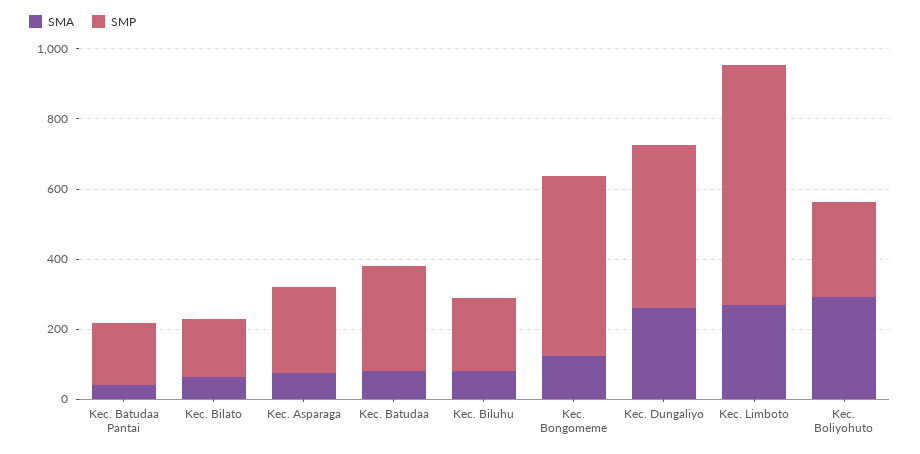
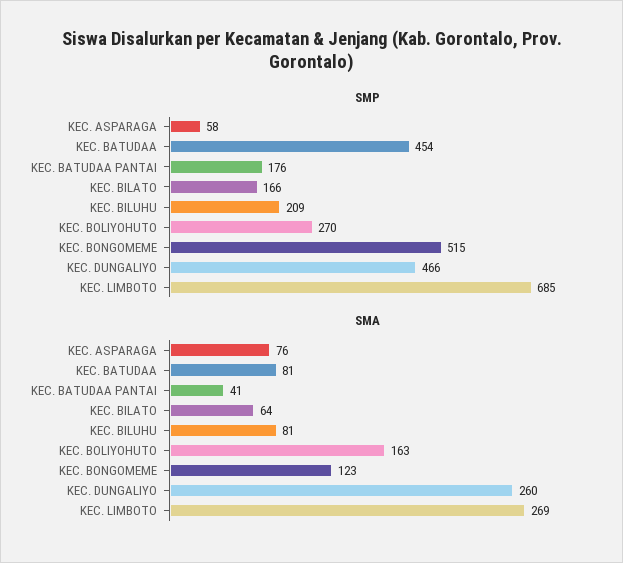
  {
    "SMA": {
      "Kec. Batudaa Pantai": 41,
      "Kec. Bilato": 64,
      "Kec. Asparaga": 76,
      "Kec. Batudaa": 81,
      "Kec. Biluhu": 81,
      "Kec. Bongomeme": 123,
      "Kec. Dungaliyo": 260,
      "Kec. Limboto": 269,
-     "Kec. Boliyohuto": 300
+     "Kec. Boliyohuto": 163
    },
    "SMP": {
      "Kec. Batudaa Pantai": 176,
      "Kec. Bilato": 166,
-     "Kec. Asparaga": 250,
+     "Kec. Asparaga": 58,
-     "Kec. Batudaa": 300,
+     "Kec. Batudaa": 454,
      "Kec. Biluhu": 209,
      "Kec. Bongomeme": 515,
      "Kec. Dungaliyo": 466,
      "Kec. Limboto": 685,
      "Kec. Boliyohuto": 270
    }
  }

